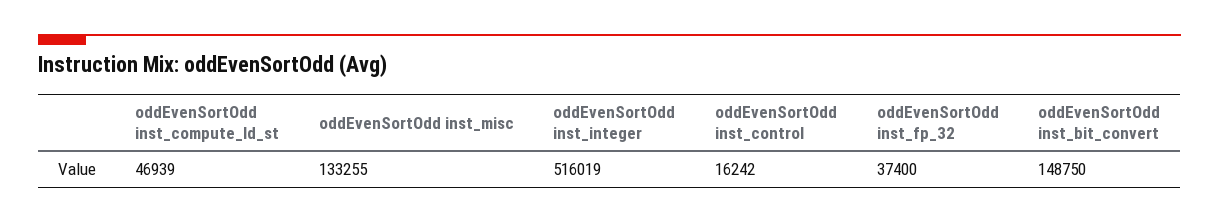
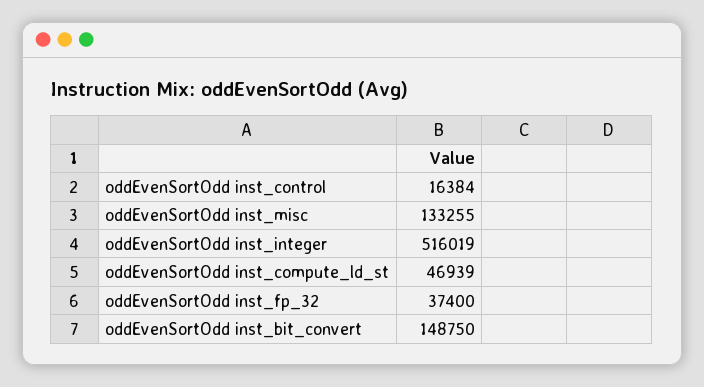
  {
    "oddEvenSortOdd inst_compute_ld_st": 46939,
    "oddEvenSortOdd inst_misc": 133255,
    "oddEvenSortOdd inst_integer": 516019,
-   "oddEvenSortOdd inst_control": 16242,
+   "oddEvenSortOdd inst_control": 16384,
    "oddEvenSortOdd inst_fp_32": 37400,
    "oddEvenSortOdd inst_bit_convert": 148750
  }

